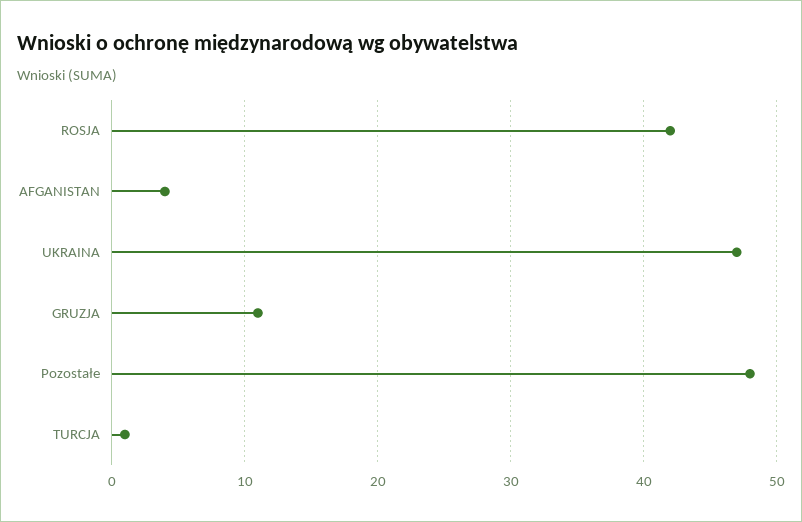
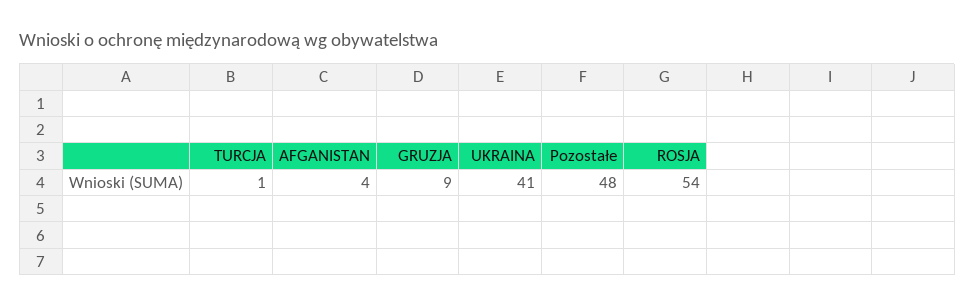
  {
-   "ROSJA": 42,
+   "ROSJA": 54,
    "AFGANISTAN": 4,
-   "UKRAINA": 47,
+   "UKRAINA": 41,
-   "GRUZJA": 11,
+   "GRUZJA": 9,
    "Pozostałe": 48,
    "TURCJA": 1
  }

